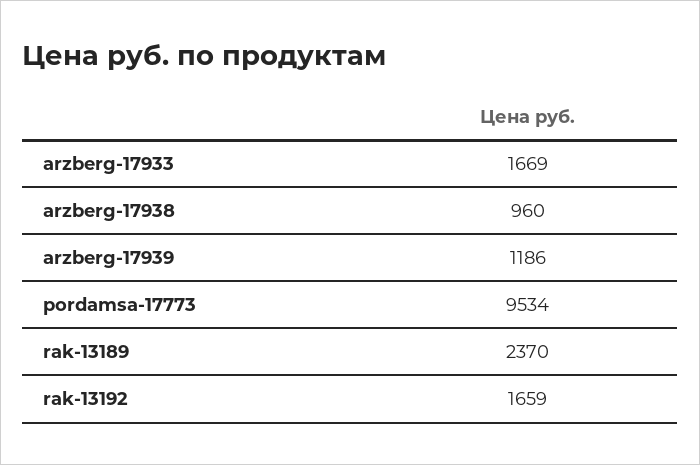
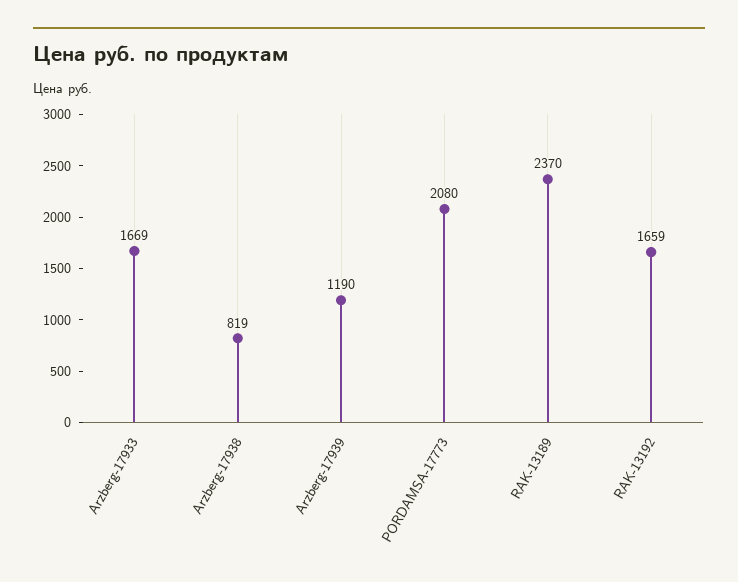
  {
    "arzberg-17933": 1669,
-   "arzberg-17938": 960,
+   "arzberg-17938": 819,
-   "arzberg-17939": 1186,
+   "arzberg-17939": 1190,
-   "pordamsa-17773": 9534,
+   "pordamsa-17773": 2080,
    "rak-13189": 2370,
    "rak-13192": 1659
  }

